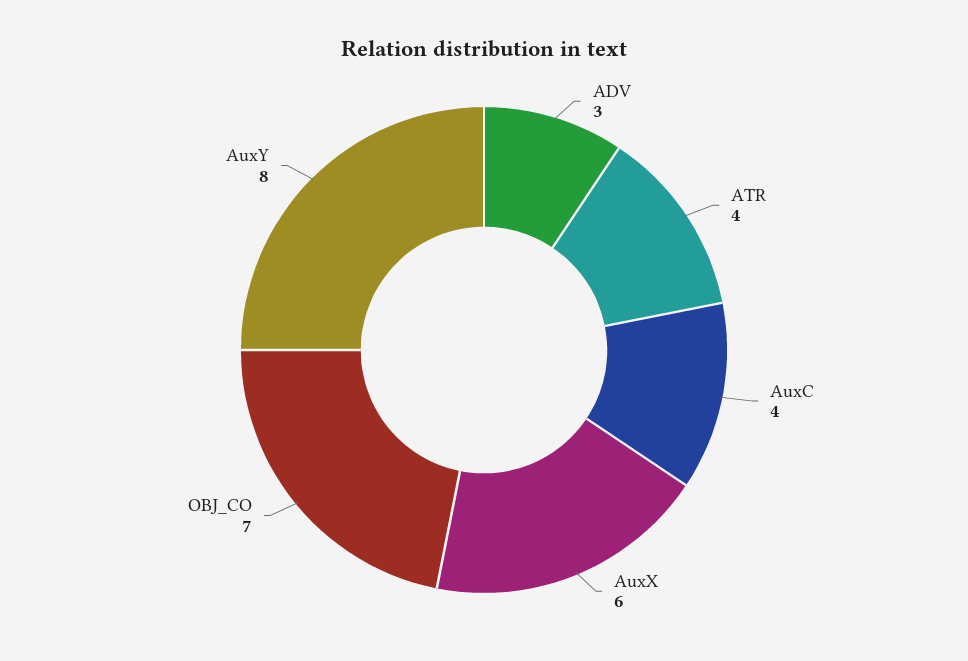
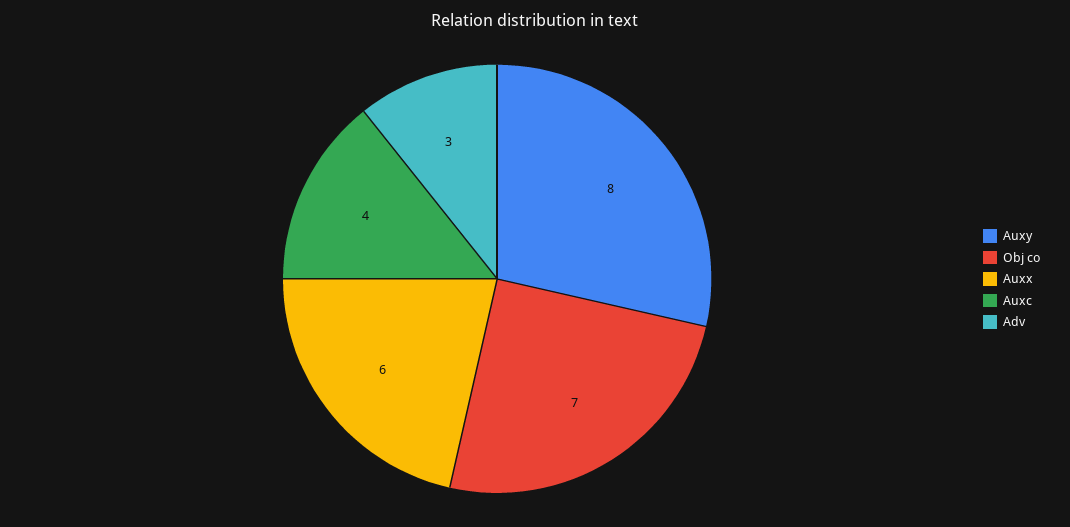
  {
    "ADV": 3,
-   "ATR": 4,
    "AuxC": 4,
    "AuxX": 6,
    "OBJ_CO": 7,
    "AuxY": 8
  }

